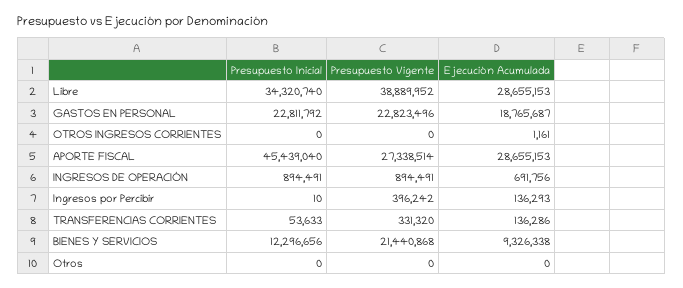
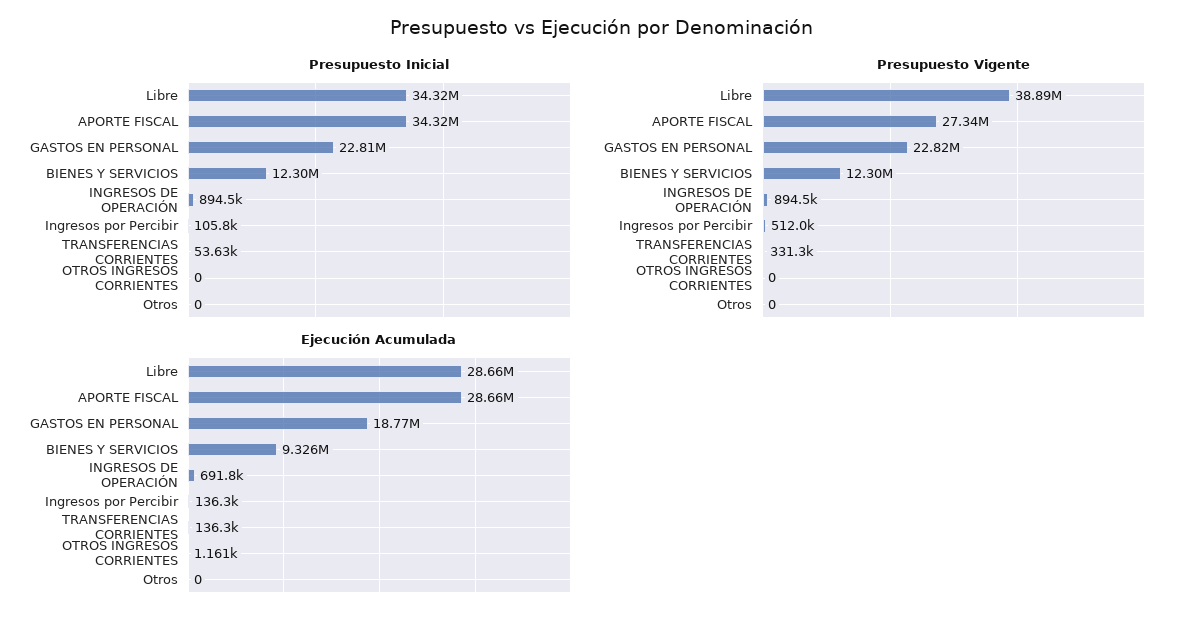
  {
    "Presupuesto Inicial": {
      "Libre": 34320740,
      "GASTOS EN PERSONAL": 22811792,
      "OTROS INGRESOS CORRIENTES": 0,
-     "APORTE FISCAL": 45439040,
+     "APORTE FISCAL": 34320000,
      "INGRESOS DE OPERACIÓN": 894491,
-     "Ingresos por Percibir": 10,
+     "Ingresos por Percibir": 105800,
      "TRANSFERENCIAS CORRIENTES": 53633,
      "BIENES Y SERVICIOS": 12296656,
      "Otros": 0
    },
    "Presupuesto Vigente": {
      "Libre": 38889952,
      "GASTOS EN PERSONAL": 22823496,
      "OTROS INGRESOS CORRIENTES": 0,
      "APORTE FISCAL": 27338514,
      "INGRESOS DE OPERACIÓN": 894491,
-     "Ingresos por Percibir": 396242,
+     "Ingresos por Percibir": 512000,
      "TRANSFERENCIAS CORRIENTES": 331320,
-     "BIENES Y SERVICIOS": 21440868,
+     "BIENES Y SERVICIOS": 12300000,
      "Otros": 0
    },
    "Ejecución Acumulada": {
      "Libre": 28655153,
      "GASTOS EN PERSONAL": 18765687,
      "OTROS INGRESOS CORRIENTES": 1161,
      "APORTE FISCAL": 28655153,
      "INGRESOS DE OPERACIÓN": 691756,
      "Ingresos por Percibir": 136293,
      "TRANSFERENCIAS CORRIENTES": 136286,
      "BIENES Y SERVICIOS": 9326338,
      "Otros": 0
    }
  }

